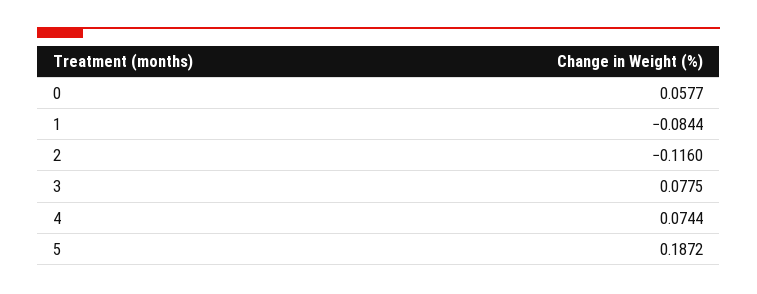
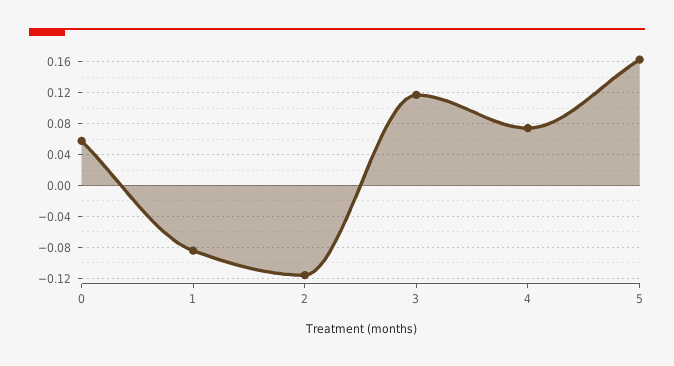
  {
    "0": 0.0577,
    "1": -0.0844,
    "2": -0.116,
-   "3": 0.0775,
+   "3": 0.12,
    "4": 0.0744,
-   "5": 0.1872
+   "5": 0.16
  }

